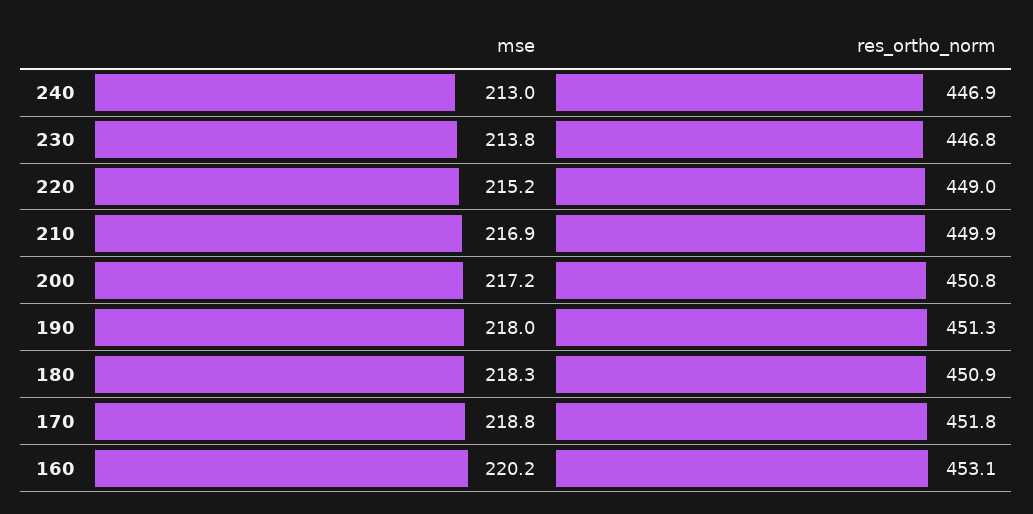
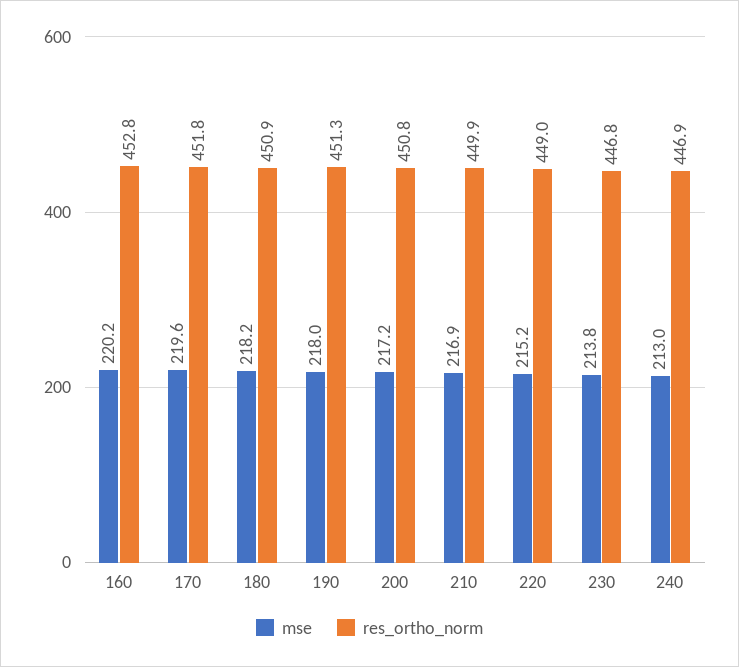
  {
    "mse": {
      "240": 213,
      "230": 213.8,
      "220": 215.2,
      "210": 216.9,
      "200": 217.2,
      "190": 218,
-     "180": 218.3,
+     "180": 218.2,
-     "170": 218.8,
+     "170": 219.6,
      "160": 220.2
    },
    "res_ortho_norm": {
      "240": 446.9,
      "230": 446.8,
      "220": 449,
      "210": 449.9,
      "200": 450.8,
      "190": 451.3,
      "180": 450.9,
      "170": 451.8,
-     "160": 453.1
+     "160": 452.8
    }
  }

